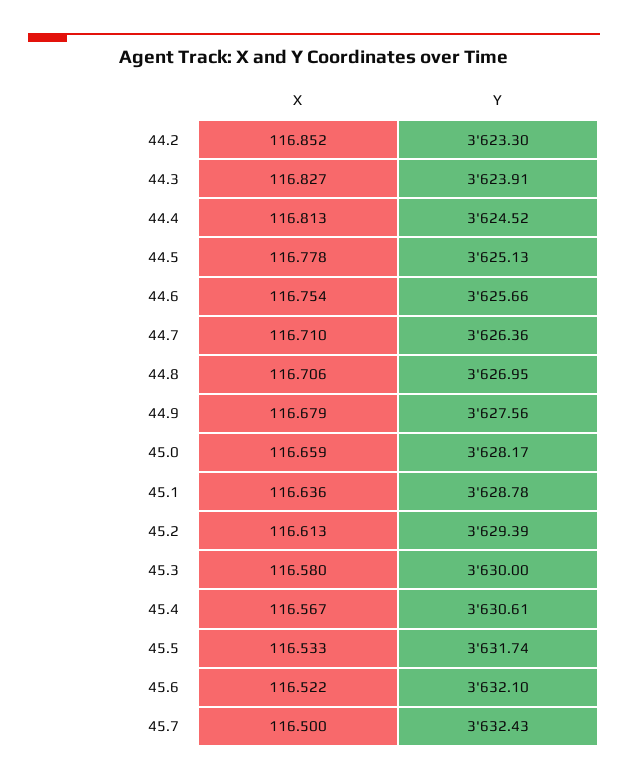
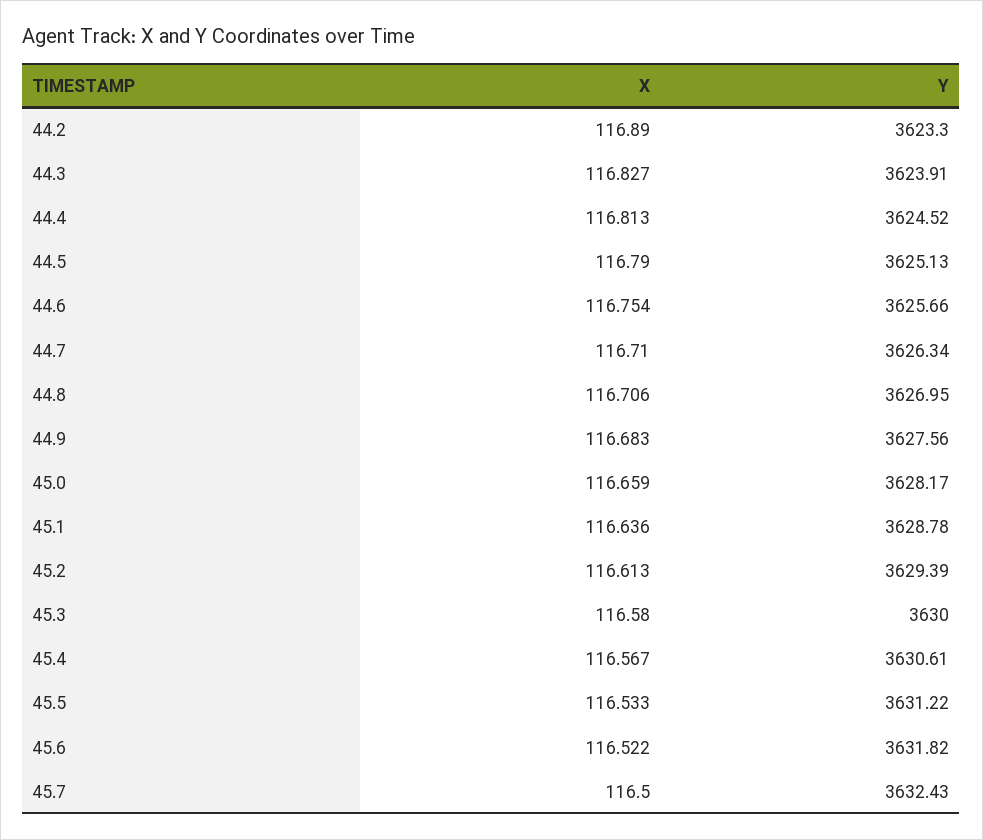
  {
    "X": {
-     "44.2": 116.852,
+     "44.2": 116.89,
      "44.3": 116.827,
      "44.4": 116.813,
-     "44.5": 116.778,
+     "44.5": 116.79,
      "44.6": 116.754,
      "44.7": 116.71,
      "44.8": 116.706,
-     "44.9": 116.679,
+     "44.9": 116.683,
      "45.0": 116.659,
      "45.1": 116.636,
      "45.2": 116.613,
      "45.3": 116.58,
      "45.4": 116.567,
      "45.5": 116.533,
      "45.6": 116.522,
      "45.7": 116.5
    },
    "Y": {
      "44.2": 3623.3,
      "44.3": 3623.91,
      "44.4": 3624.52,
      "44.5": 3625.13,
      "44.6": 3625.66,
-     "44.7": 3626.36,
+     "44.7": 3626.34,
      "44.8": 3626.95,
      "44.9": 3627.56,
      "45.0": 3628.17,
      "45.1": 3628.78,
      "45.2": 3629.39,
      "45.3": 3630,
      "45.4": 3630.61,
-     "45.5": 3631.74,
+     "45.5": 3631.22,
-     "45.6": 3632.1,
+     "45.6": 3631.82,
      "45.7": 3632.43
    }
  }

